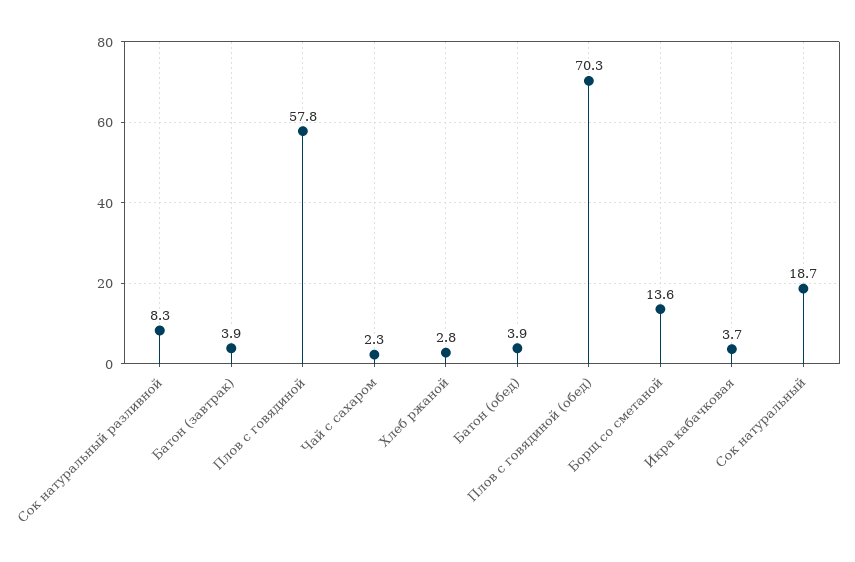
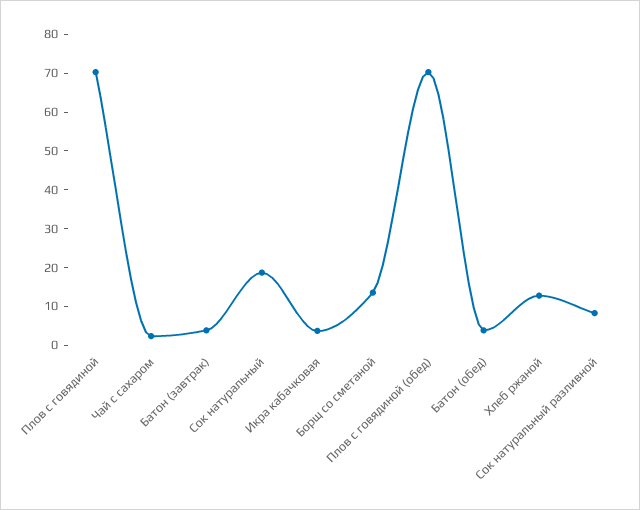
  {
    "Сок натуральный разливной": 8.3,
    "Батон (завтрак)": 3.9,
-   "Плов с говядиной": 57.8,
+   "Плов с говядиной": 70,
    "Чай с сахаром": 2.3,
-   "Хлеб ржаной": 2.8,
+   "Хлеб ржаной": 12.5,
    "Батон (обед)": 3.9,
    "Плов с говядиной (обед)": 70.3,
    "Борщ со сметаной": 13.6,
    "Икра кабачковая": 3.7,
    "Сок натуральный": 18.7
  }

